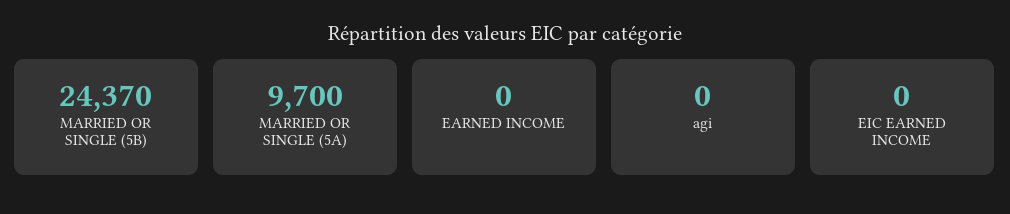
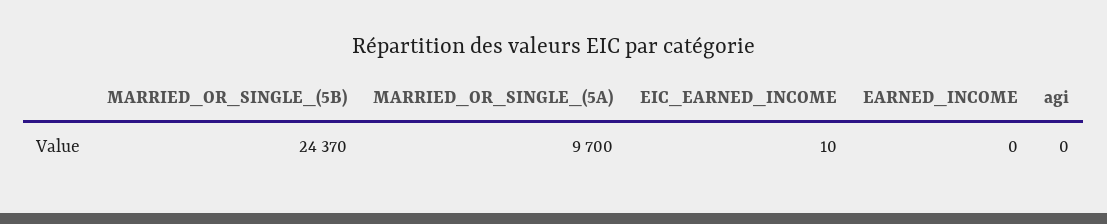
  {
    "MARRIED OR SINGLE (5B)": 24370,
    "MARRIED OR SINGLE (5A)": 9700,
    "EARNED INCOME": 0,
    "agi": 0,
-   "EIC EARNED INCOME": 0
+   "EIC EARNED INCOME": 10
  }

